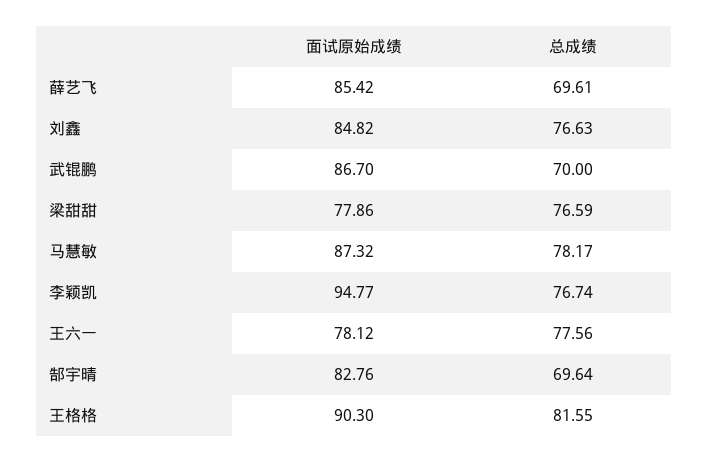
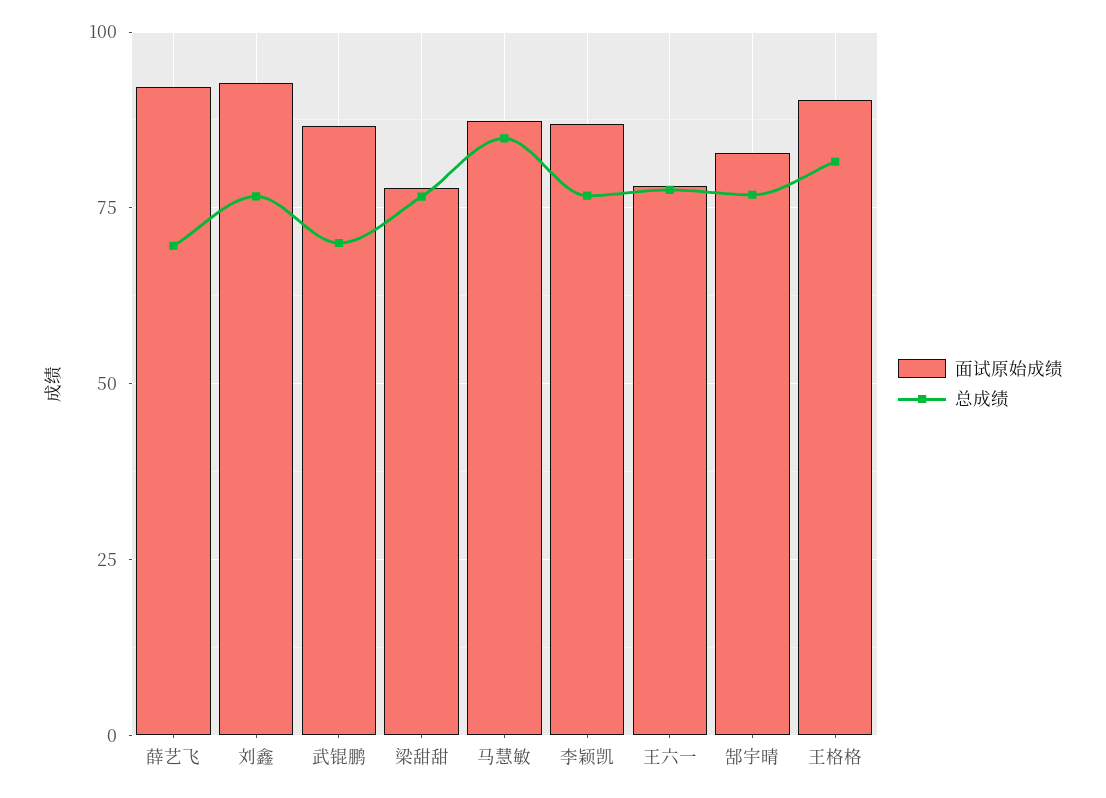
  {
    "面试原始成绩": {
-     "薛艺飞": 85.42,
+     "薛艺飞": 92.5,
-     "刘鑫": 84.82,
+     "刘鑫": 92.5,
      "武锟鹏": 86.7,
      "梁甜甜": 77.86,
      "马慧敏": 87.32,
-     "李颖凯": 94.77,
+     "李颖凯": 87.5,
      "王六一": 78.12,
      "郜宇晴": 82.76,
      "王格格": 90.3
    },
    "总成绩": {
      "薛艺飞": 69.61,
      "刘鑫": 76.63,
      "武锟鹏": 70,
      "梁甜甜": 76.59,
-     "马慧敏": 78.17,
+     "马慧敏": 85,
      "李颖凯": 76.74,
      "王六一": 77.56,
-     "郜宇晴": 69.64,
+     "郜宇晴": 77.5,
      "王格格": 81.55
    }
  }

